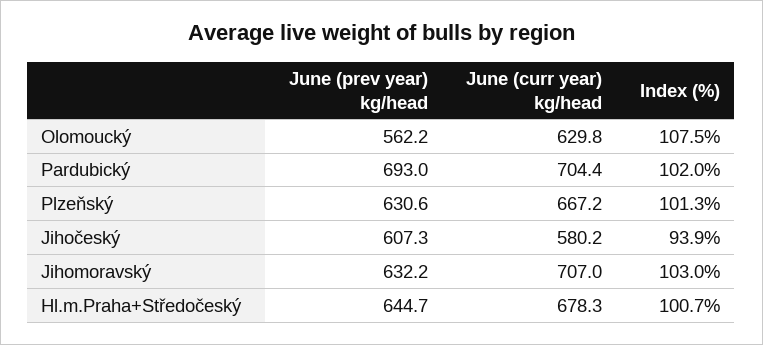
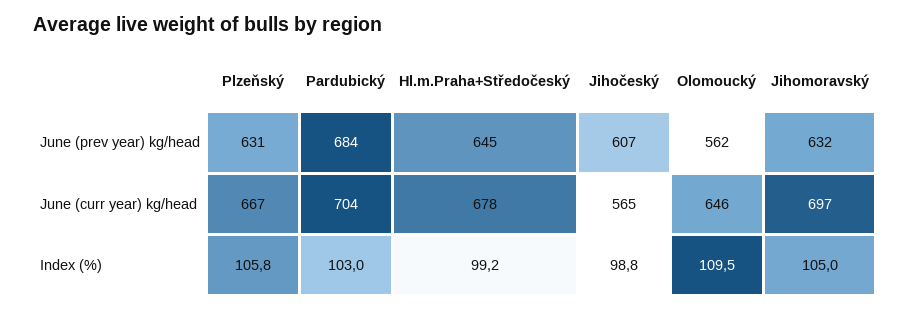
  {
    "June (prev year) kg/head": {
      "Olomoucký": 562.2,
-     "Pardubický": 693,
+     "Pardubický": 684,
      "Plzeňský": 630.6,
      "Jihočeský": 607.3,
      "Jihomoravský": 632.2,
      "Hl.m.Praha+Středočeský": 644.7
    },
    "June (curr year) kg/head": {
-     "Olomoucký": 629.8,
+     "Olomoucký": 646,
      "Pardubický": 704.4,
      "Plzeňský": 667.2,
-     "Jihočeský": 580.2,
+     "Jihočeský": 565,
-     "Jihomoravský": 707,
+     "Jihomoravský": 697,
      "Hl.m.Praha+Středočeský": 678.3
    },
    "Index (%)": {
-     "Olomoucký": 107.5,
+     "Olomoucký": 109.5,
-     "Pardubický": 102,
+     "Pardubický": 103,
-     "Plzeňský": 101.3,
+     "Plzeňský": 105.8,
-     "Jihočeský": 93.9,
+     "Jihočeský": 98.8,
-     "Jihomoravský": 103,
+     "Jihomoravský": 105,
-     "Hl.m.Praha+Středočeský": 100.7
+     "Hl.m.Praha+Středočeský": 99.2
    }
  }

